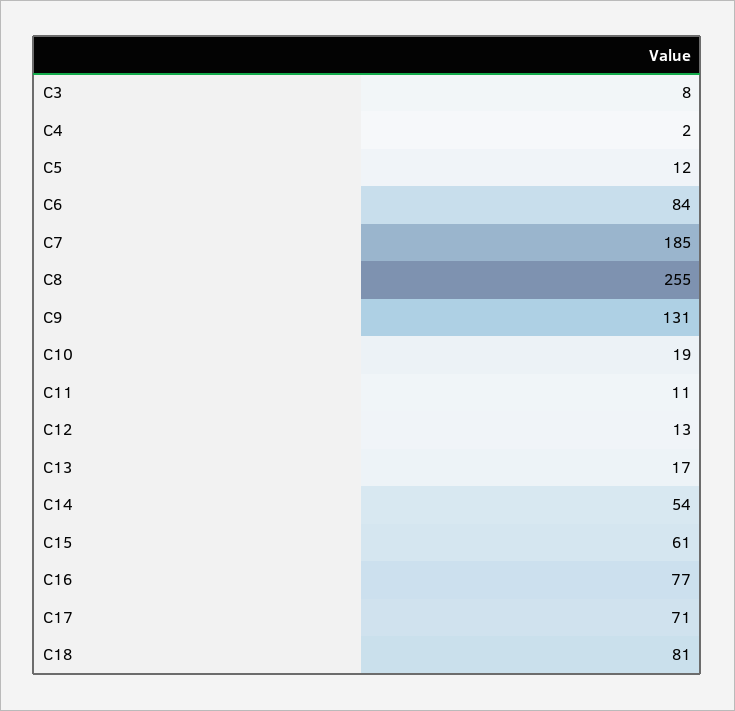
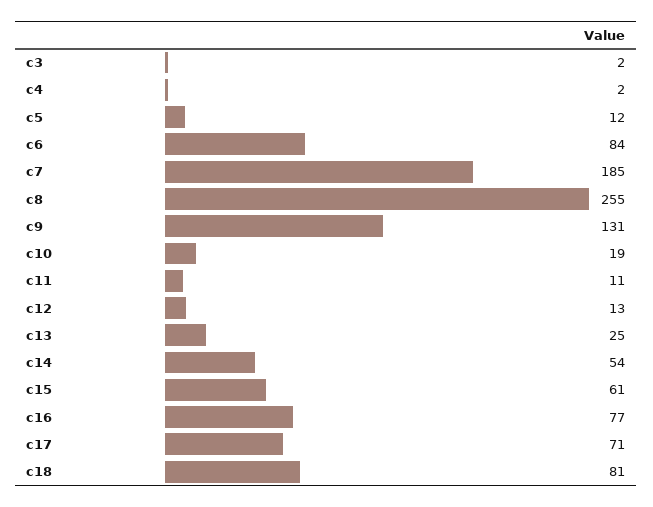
  {
-   "C3": 8,
+   "C3": 2,
    "C4": 2,
    "C5": 12,
    "C6": 84,
    "C7": 185,
    "C8": 255,
    "C9": 131,
    "C10": 19,
    "C11": 11,
    "C12": 13,
-   "C13": 17,
+   "C13": 25,
    "C14": 54,
    "C15": 61,
    "C16": 77,
    "C17": 71,
    "C18": 81
  }

